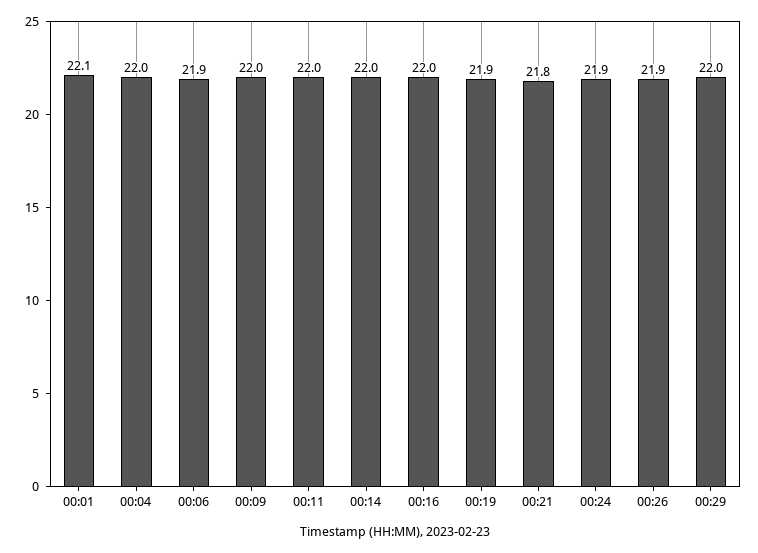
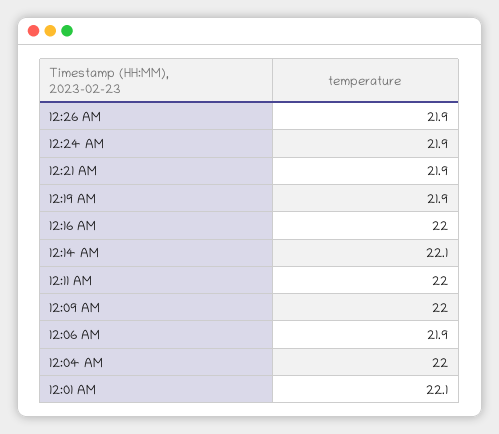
  {
    "00:01": 22.1,
    "00:04": 22,
    "00:06": 21.9,
    "00:09": 22,
    "00:11": 22,
-   "00:14": 22,
+   "00:14": 22.1,
    "00:16": 22,
    "00:19": 21.9,
-   "00:21": 21.8,
+   "00:21": 21.9,
    "00:24": 21.9,
-   "00:26": 21.9,
+   "00:26": 21.9
-   "00:29": 22
  }

